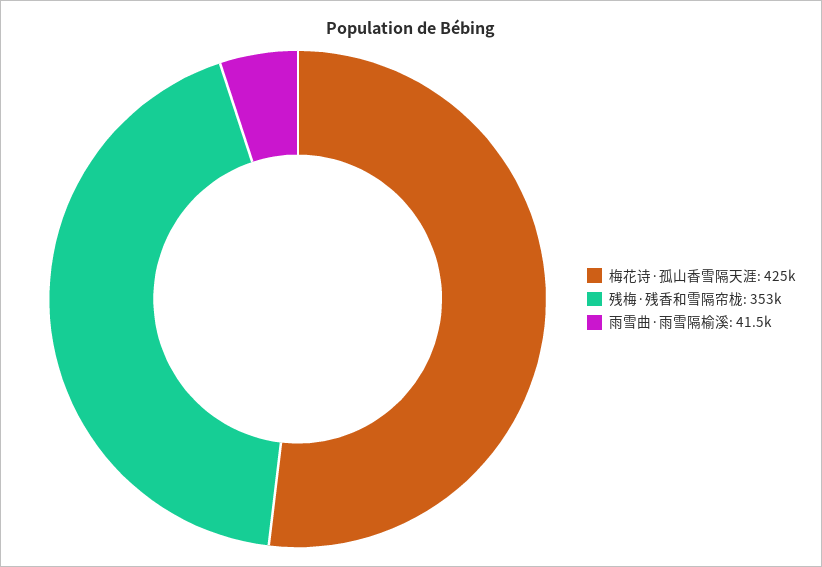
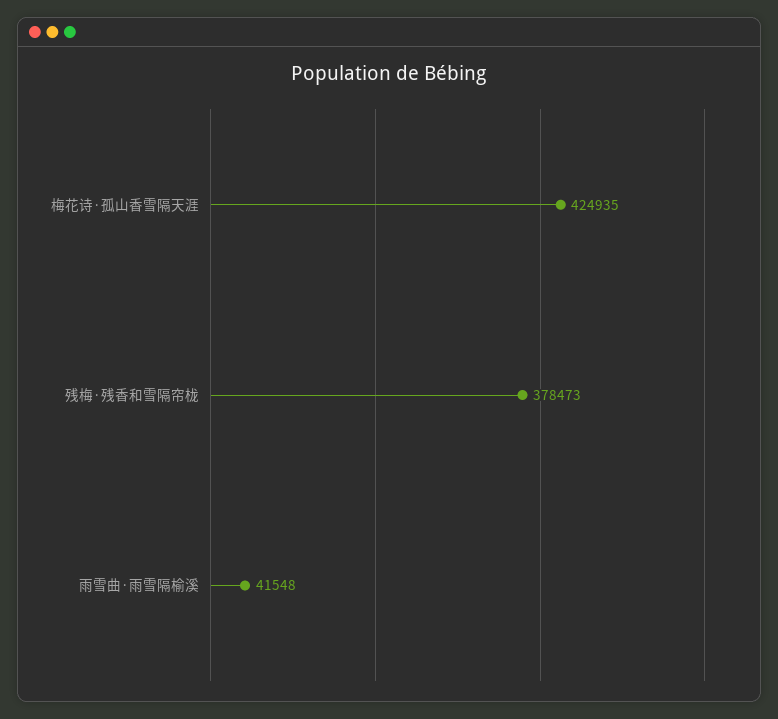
  {
    "梅花诗·孤山香雪隔天涯": 424935,
-   "残梅·残香和雪隔帘栊": 353000,
+   "残梅·残香和雪隔帘栊": 378473,
    "雨雪曲·雨雪隔榆溪": 41548
  }

